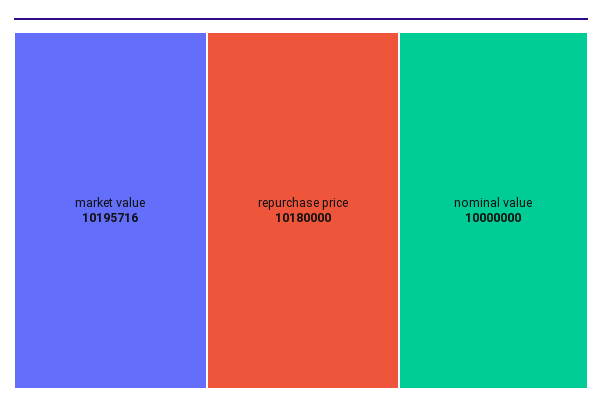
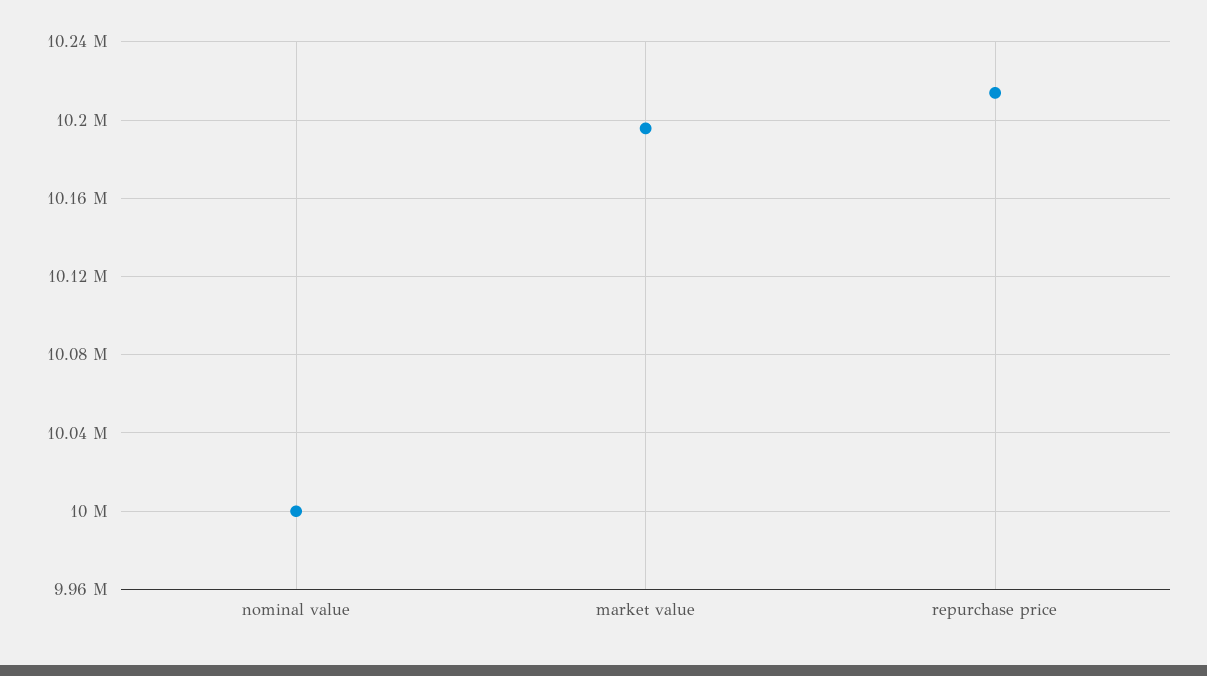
  {
    "market value": 10195716,
-   "repurchase price": 10180000,
+   "repurchase price": 10215000,
    "nominal value": 10000000
  }

